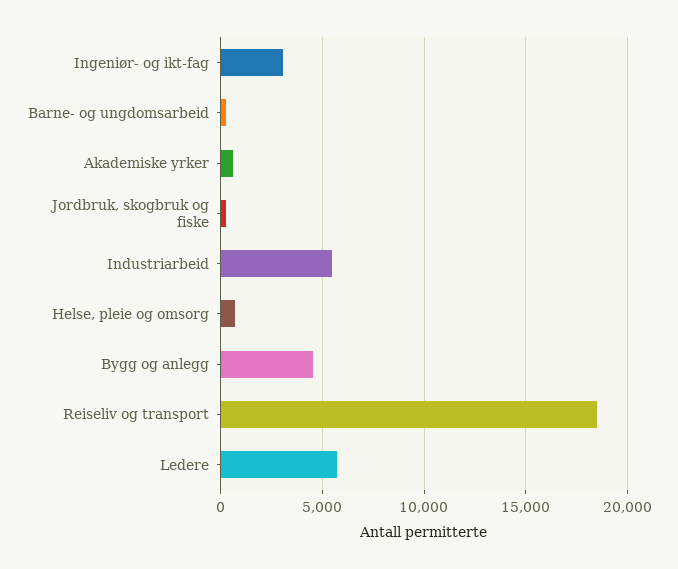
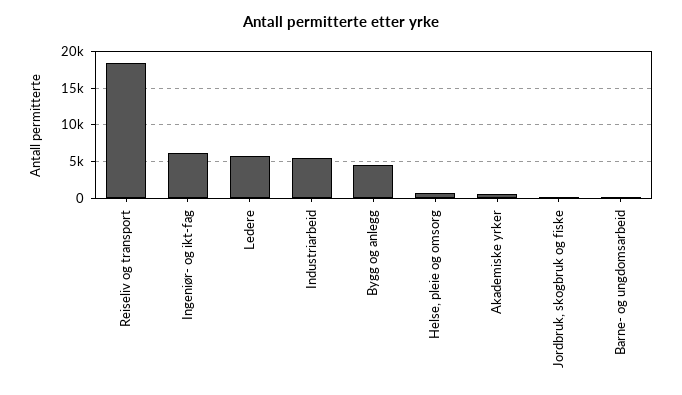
  {
-   "Ingeniør- og ikt-fag": 3000,
+   "Ingeniør- og ikt-fag": 6000,
    "Barne- og ungdomsarbeid": 0,
    "Akademiske yrker": 500,
    "Jordbruk, skogbruk og fiske": 0,
    "Industriarbeid": 5500,
    "Helse, pleie og omsorg": 500,
    "Bygg og anlegg": 4500,
    "Reiseliv og transport": 18500,
    "Ledere": 5500
  }

